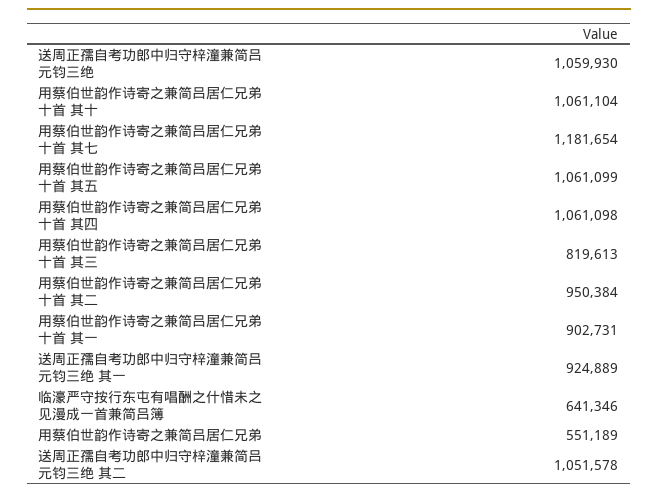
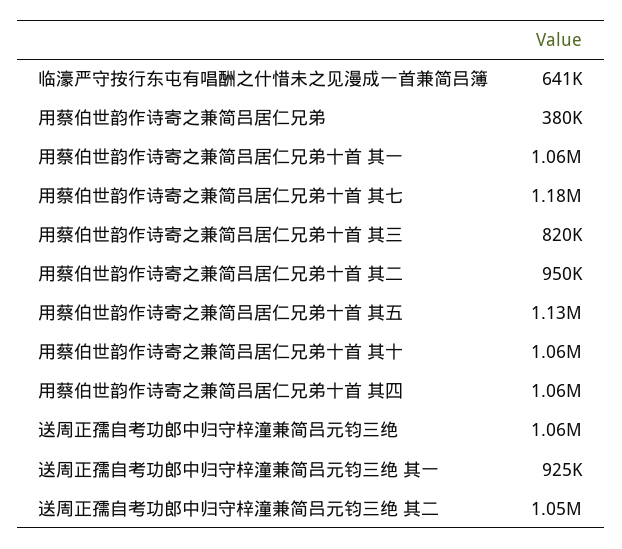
  {
    "送周正孺自考功郎中归守梓潼兼简吕元钧三绝": 1059930,
    "用蔡伯世韵作诗寄之兼简吕居仁兄弟十首 其十": 1061104,
    "用蔡伯世韵作诗寄之兼简吕居仁兄弟十首 其七": 1181654,
-   "用蔡伯世韵作诗寄之兼简吕居仁兄弟十首 其五": 1061099,
+   "用蔡伯世韵作诗寄之兼简吕居仁兄弟十首 其五": 1130000,
    "用蔡伯世韵作诗寄之兼简吕居仁兄弟十首 其四": 1061098,
    "用蔡伯世韵作诗寄之兼简吕居仁兄弟十首 其三": 819613,
    "用蔡伯世韵作诗寄之兼简吕居仁兄弟十首 其二": 950384,
-   "用蔡伯世韵作诗寄之兼简吕居仁兄弟十首 其一": 902731,
+   "用蔡伯世韵作诗寄之兼简吕居仁兄弟十首 其一": 1060000,
    "送周正孺自考功郎中归守梓潼兼简吕元钧三绝 其一": 924889,
    "临濠严守按行东屯有唱酬之什惜未之见漫成一首兼简吕簿": 641346,
-   "用蔡伯世韵作诗寄之兼简吕居仁兄弟": 551189,
+   "用蔡伯世韵作诗寄之兼简吕居仁兄弟": 380000,
    "送周正孺自考功郎中归守梓潼兼简吕元钧三绝 其二": 1051578
  }

